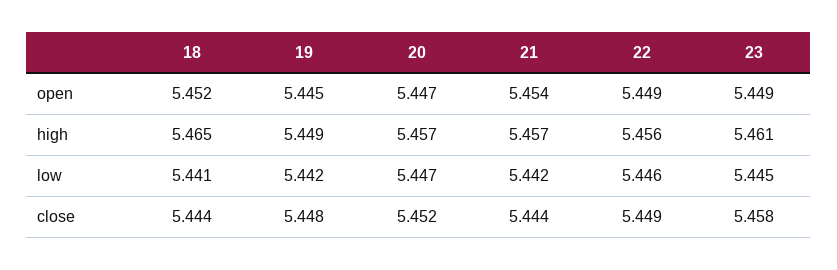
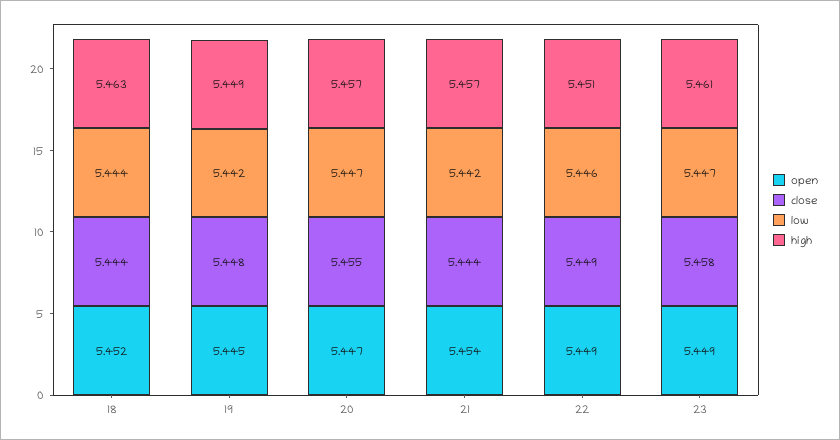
  {
    "open": {
      "18": 5.452,
      "19": 5.445,
      "20": 5.447,
      "21": 5.454,
      "22": 5.449,
      "23": 5.449
    },
    "high": {
-     "18": 5.465,
+     "18": 5.463,
      "19": 5.449,
      "20": 5.457,
      "21": 5.457,
-     "22": 5.456,
+     "22": 5.451,
      "23": 5.461
    },
    "low": {
-     "18": 5.441,
+     "18": 5.444,
      "19": 5.442,
      "20": 5.447,
      "21": 5.442,
      "22": 5.446,
-     "23": 5.445
+     "23": 5.447
    },
    "close": {
      "18": 5.444,
      "19": 5.448,
-     "20": 5.452,
+     "20": 5.455,
      "21": 5.444,
      "22": 5.449,
      "23": 5.458
    }
  }

